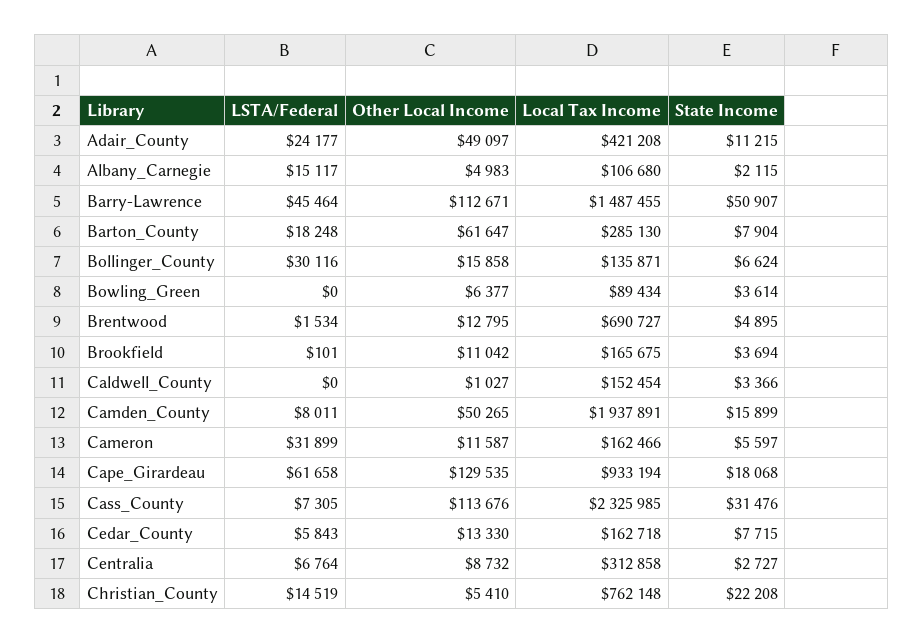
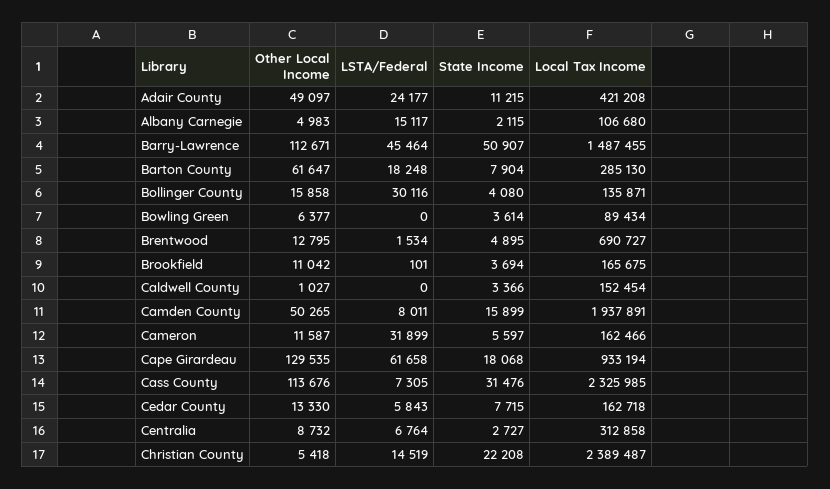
  {
    "LSTA/Federal": {
      "Adair_County": 24177,
      "Albany_Carnegie": 15117,
      "Barry-Lawrence": 45464,
      "Barton_County": 18248,
      "Bollinger_County": 30116,
      "Bowling_Green": 0,
      "Brentwood": 1534,
      "Brookfield": 101,
      "Caldwell_County": 0,
      "Camden_County": 8011,
      "Cameron": 31899,
      "Cape_Girardeau": 61658,
      "Cass_County": 7305,
      "Cedar_County": 5843,
      "Centralia": 6764,
      "Christian_County": 14519
    },
    "Other Local Income": {
      "Adair_County": 49097,
      "Albany_Carnegie": 4983,
      "Barry-Lawrence": 112671,
      "Barton_County": 61647,
      "Bollinger_County": 15858,
      "Bowling_Green": 6377,
      "Brentwood": 12795,
      "Brookfield": 11042,
      "Caldwell_County": 1027,
      "Camden_County": 50265,
      "Cameron": 11587,
      "Cape_Girardeau": 129535,
      "Cass_County": 113676,
      "Cedar_County": 13330,
      "Centralia": 8732,
-     "Christian_County": 5410
+     "Christian_County": 5418
    },
    "Local Tax Income": {
      "Adair_County": 421208,
      "Albany_Carnegie": 106680,
      "Barry-Lawrence": 1487455,
      "Barton_County": 285130,
      "Bollinger_County": 135871,
      "Bowling_Green": 89434,
      "Brentwood": 690727,
      "Brookfield": 165675,
      "Caldwell_County": 152454,
      "Camden_County": 1937891,
      "Cameron": 162466,
      "Cape_Girardeau": 933194,
      "Cass_County": 2325985,
      "Cedar_County": 162718,
      "Centralia": 312858,
-     "Christian_County": 762148
+     "Christian_County": 2389487
    },
    "State Income": {
      "Adair_County": 11215,
      "Albany_Carnegie": 2115,
      "Barry-Lawrence": 50907,
      "Barton_County": 7904,
-     "Bollinger_County": 6624,
+     "Bollinger_County": 4080,
      "Bowling_Green": 3614,
      "Brentwood": 4895,
      "Brookfield": 3694,
      "Caldwell_County": 3366,
      "Camden_County": 15899,
      "Cameron": 5597,
      "Cape_Girardeau": 18068,
      "Cass_County": 31476,
      "Cedar_County": 7715,
      "Centralia": 2727,
      "Christian_County": 22208
    }
  }

